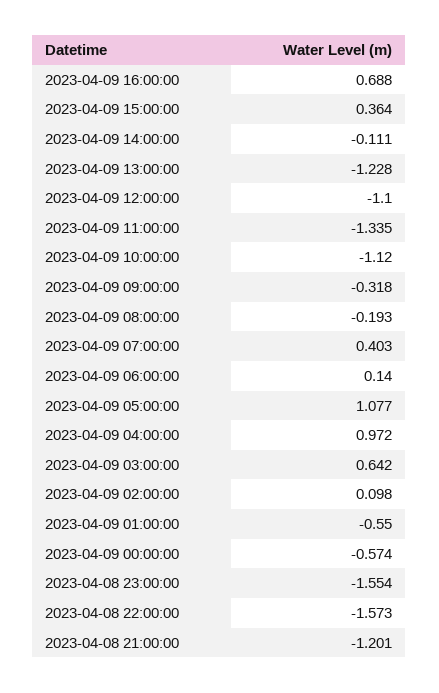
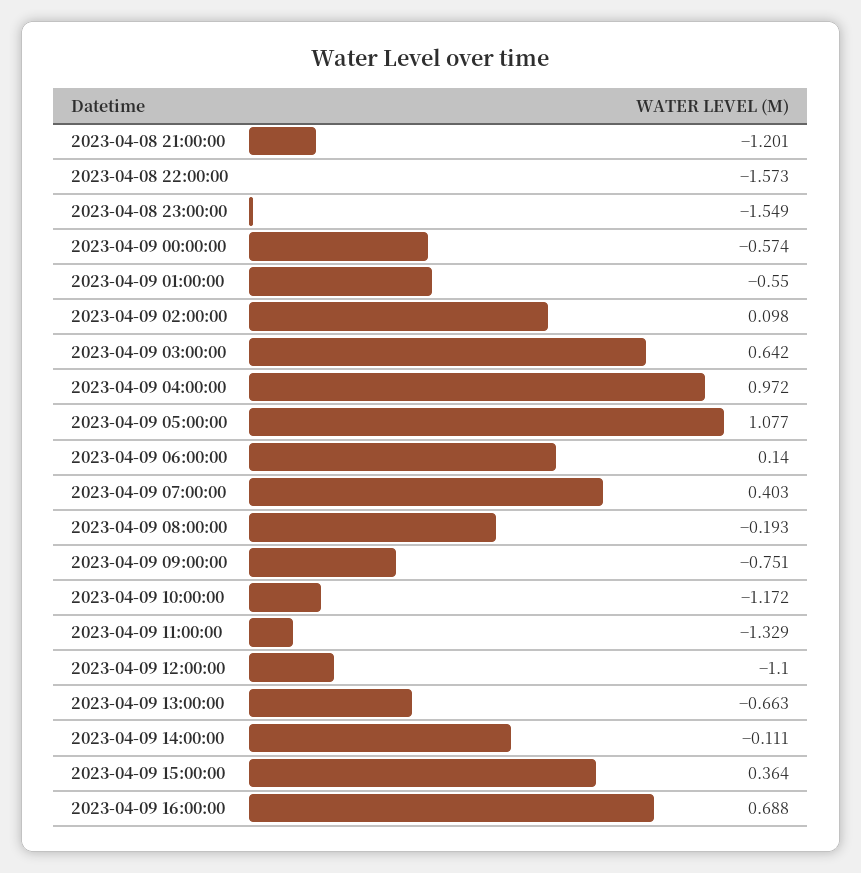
  {
    "2023-04-09 16:00:00": 0.688,
    "2023-04-09 15:00:00": 0.364,
    "2023-04-09 14:00:00": -0.111,
-   "2023-04-09 13:00:00": -1.228,
+   "2023-04-09 13:00:00": -0.663,
    "2023-04-09 12:00:00": -1.1,
-   "2023-04-09 11:00:00": -1.335,
+   "2023-04-09 11:00:00": -1.329,
-   "2023-04-09 10:00:00": -1.12,
+   "2023-04-09 10:00:00": -1.172,
-   "2023-04-09 09:00:00": -0.318,
+   "2023-04-09 09:00:00": -0.751,
    "2023-04-09 08:00:00": -0.193,
    "2023-04-09 07:00:00": 0.403,
    "2023-04-09 06:00:00": 0.14,
    "2023-04-09 05:00:00": 1.077,
    "2023-04-09 04:00:00": 0.972,
    "2023-04-09 03:00:00": 0.642,
    "2023-04-09 02:00:00": 0.098,
    "2023-04-09 01:00:00": -0.55,
    "2023-04-09 00:00:00": -0.574,
-   "2023-04-08 23:00:00": -1.554,
+   "2023-04-08 23:00:00": -1.549,
    "2023-04-08 22:00:00": -1.573,
    "2023-04-08 21:00:00": -1.201
  }

